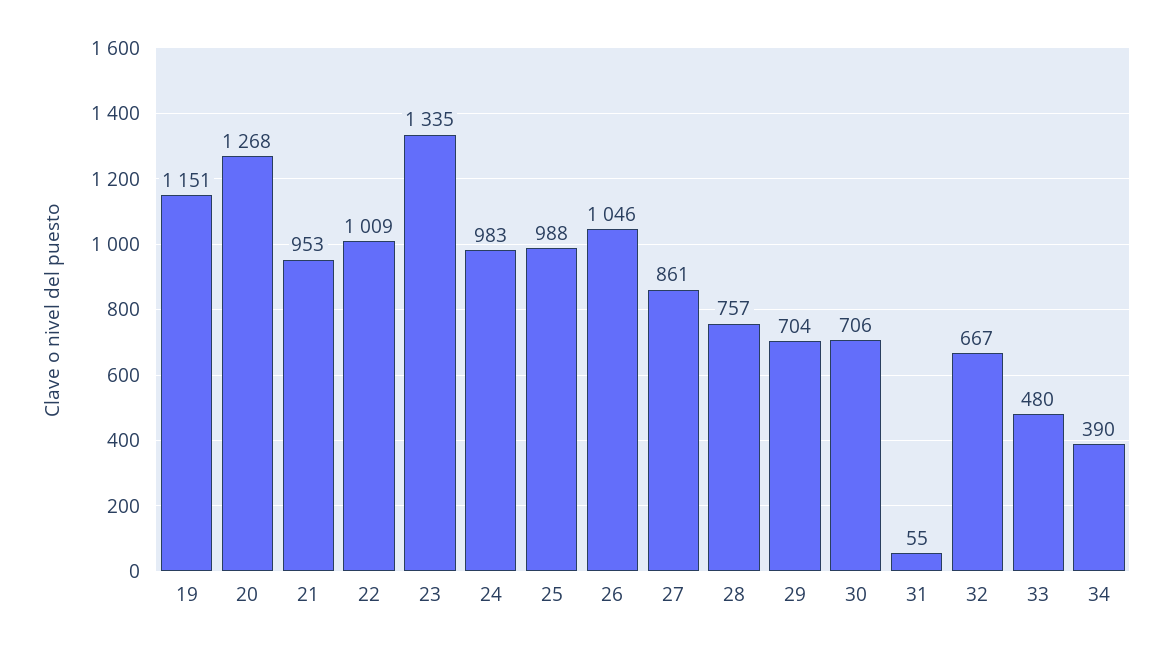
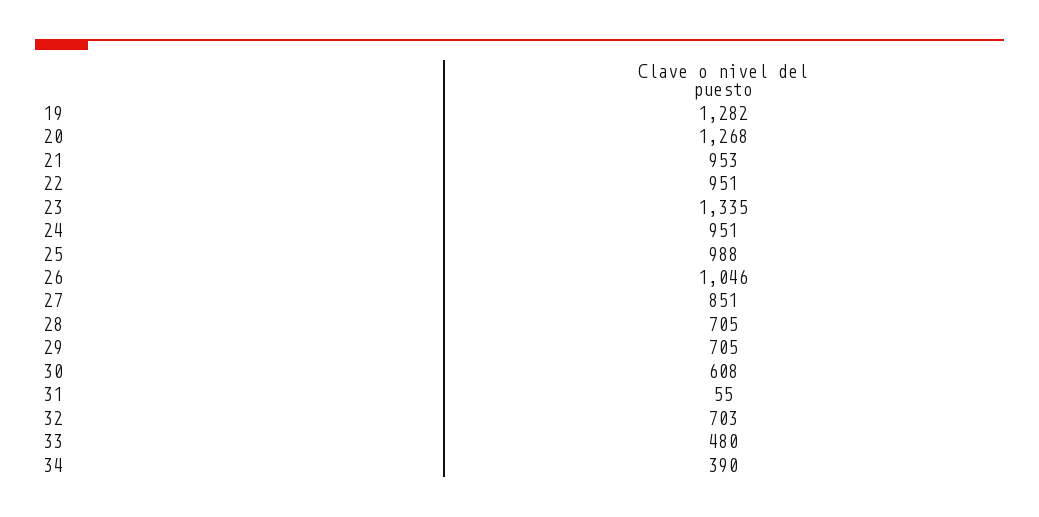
  {
-   "19": 1151,
+   "19": 1282,
    "20": 1268,
    "21": 953,
-   "22": 1009,
+   "22": 951,
    "23": 1335,
-   "24": 983,
+   "24": 951,
    "25": 988,
    "26": 1046,
-   "27": 861,
+   "27": 851,
-   "28": 757,
+   "28": 705,
-   "29": 704,
+   "29": 705,
-   "30": 706,
+   "30": 608,
    "31": 55,
-   "32": 667,
+   "32": 703,
    "33": 480,
    "34": 390
  }

